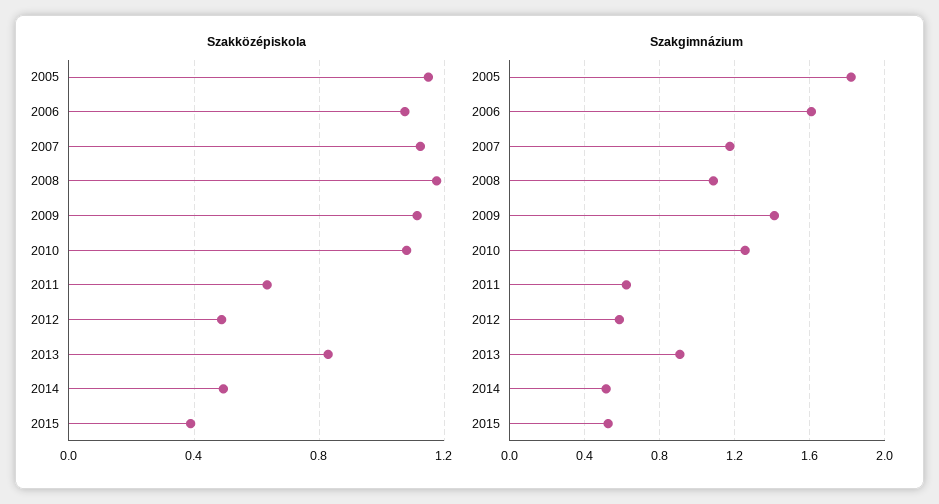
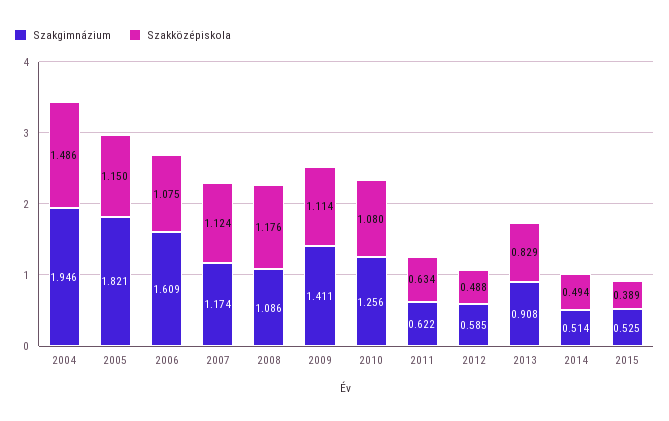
  {
    "Szakközépiskola": {
      "2005": 1.15,
      "2006": 1.075,
      "2007": 1.124,
      "2008": 1.176,
      "2009": 1.114,
      "2010": 1.08,
      "2011": 0.634,
      "2012": 0.488,
      "2013": 0.829,
      "2014": 0.494,
-     "2015": 0.389
+     "2015": 0.389,
+     "2004": 1.486
    },
    "Szakgimnázium": {
      "2005": 1.821,
      "2006": 1.609,
      "2007": 1.174,
      "2008": 1.086,
      "2009": 1.411,
      "2010": 1.256,
      "2011": 0.622,
      "2012": 0.585,
      "2013": 0.908,
      "2014": 0.514,
-     "2015": 0.525
+     "2015": 0.525,
+     "2004": 1.946
    }
  }

